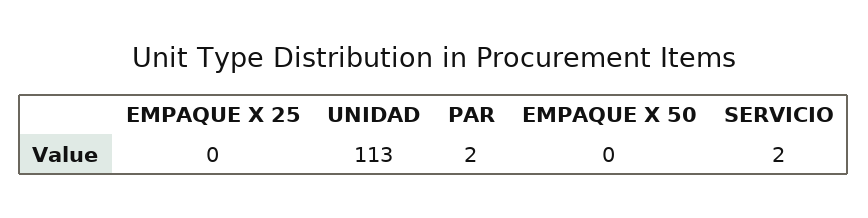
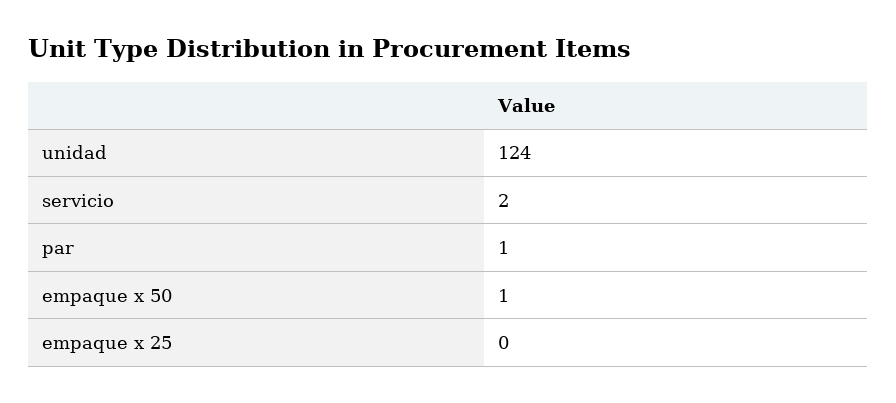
  {
    "EMPAQUE X 25": 0,
-   "UNIDAD": 113,
+   "UNIDAD": 124,
-   "PAR": 2,
+   "PAR": 1,
-   "EMPAQUE X 50": 0,
+   "EMPAQUE X 50": 1,
    "SERVICIO": 2
  }

